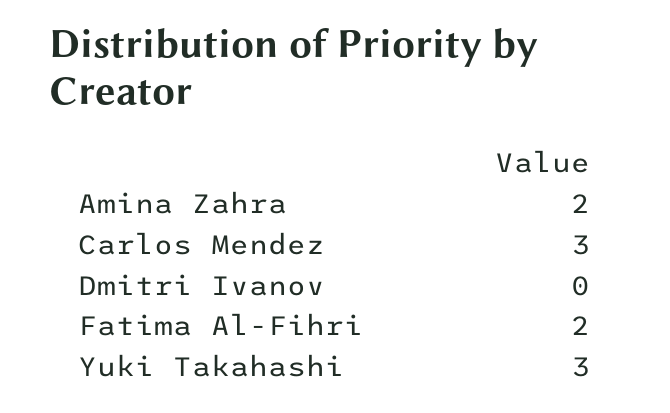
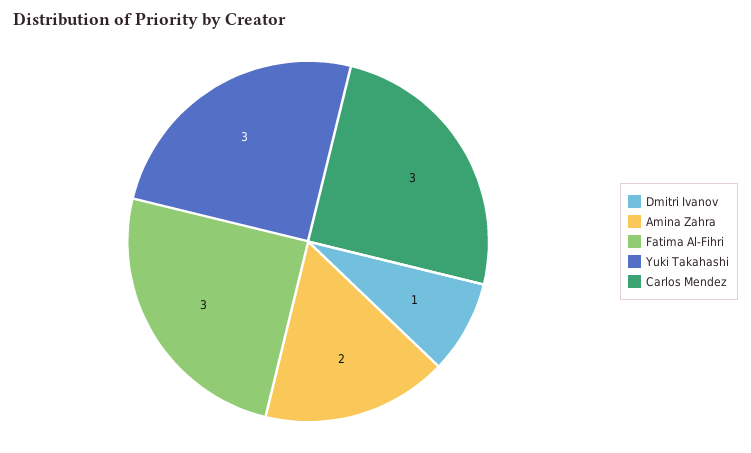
  {
    "Amina Zahra": 2,
    "Carlos Mendez": 3,
-   "Dmitri Ivanov": 0,
+   "Dmitri Ivanov": 1,
-   "Fatima Al-Fihri": 2,
+   "Fatima Al-Fihri": 3,
    "Yuki Takahashi": 3
  }

